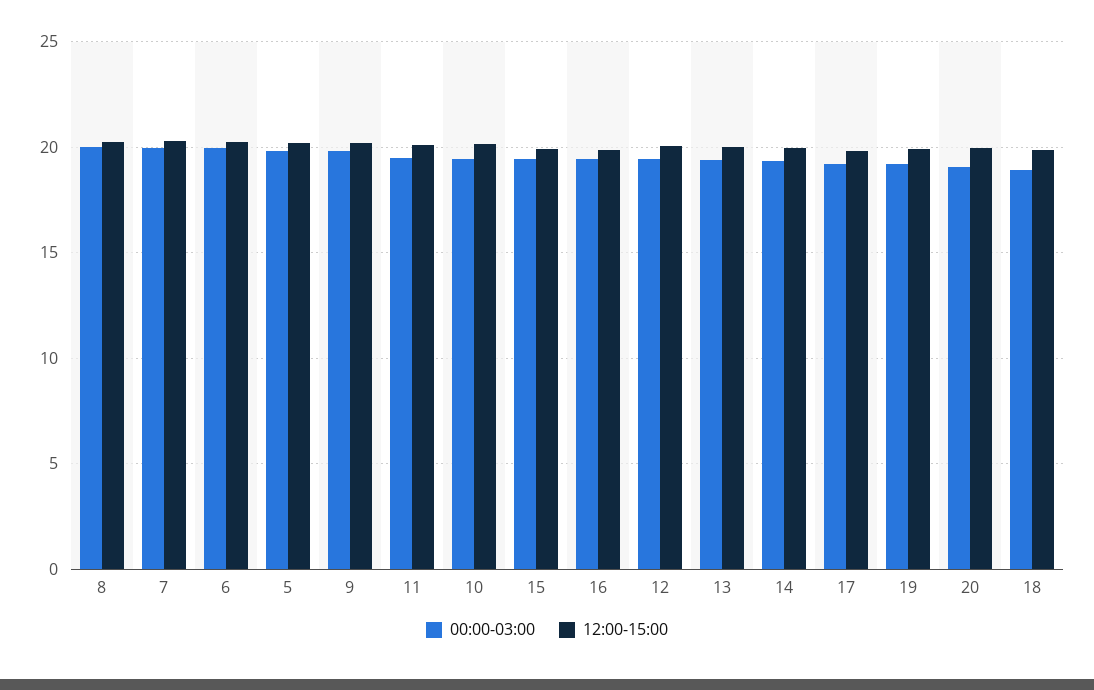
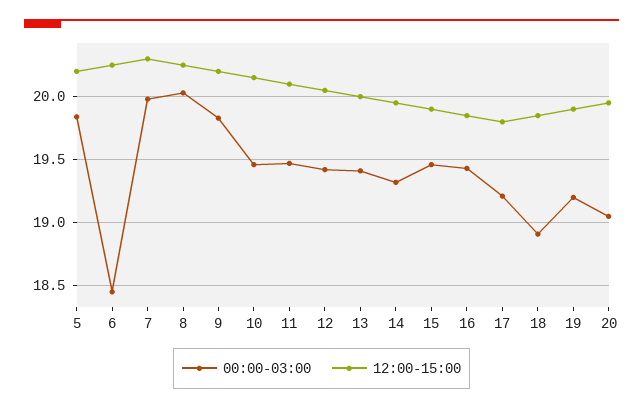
  {
    "00:00-03:00": {
      "8": 20.05,
      "7": 20,
-     "6": 20,
+     "6": 18.45,
      "5": 19.85,
      "9": 19.85,
      "11": 19.45,
      "10": 19.45,
      "15": 19.45,
      "16": 19.45,
      "12": 19.4,
      "13": 19.4,
      "14": 19.3,
      "17": 19.2,
      "19": 19.2,
      "20": 19.05,
      "18": 18.9
    },
    "12:00-15:00": {
      "8": 20.25,
      "7": 20.3,
      "6": 20.25,
      "5": 20.2,
      "9": 20.2,
      "11": 20.1,
      "10": 20.15,
      "15": 19.9,
      "16": 19.85,
      "12": 20.05,
      "13": 20,
      "14": 19.95,
      "17": 19.8,
      "19": 19.9,
      "20": 19.95,
      "18": 19.85
    }
  }

